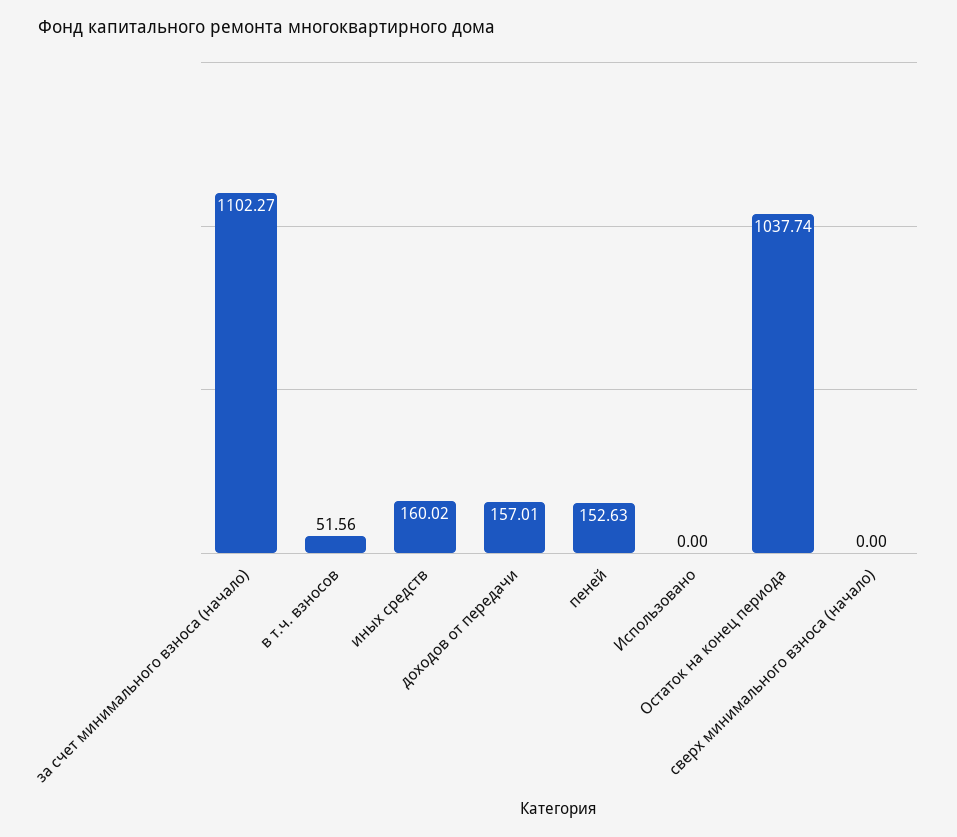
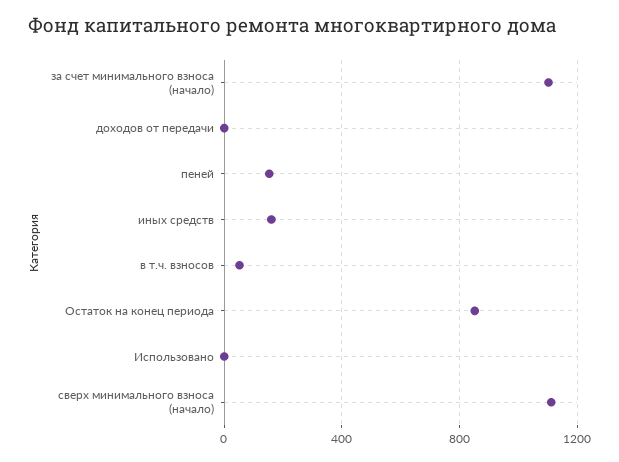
  {
    "за счет минимального взноса (начало)": 1102.27,
    "в т.ч. взносов": 51.56,
    "иных средств": 160.02,
-   "доходов от передачи": 157.01,
+   "доходов от передачи": 0,
    "пеней": 152.63,
    "Использовано": 0,
-   "Остаток на конец периода": 1037.74,
+   "Остаток на конец периода": 850,
-   "сверх минимального взноса (начало)": 0
+   "сверх минимального взноса (начало)": 1100
  }

